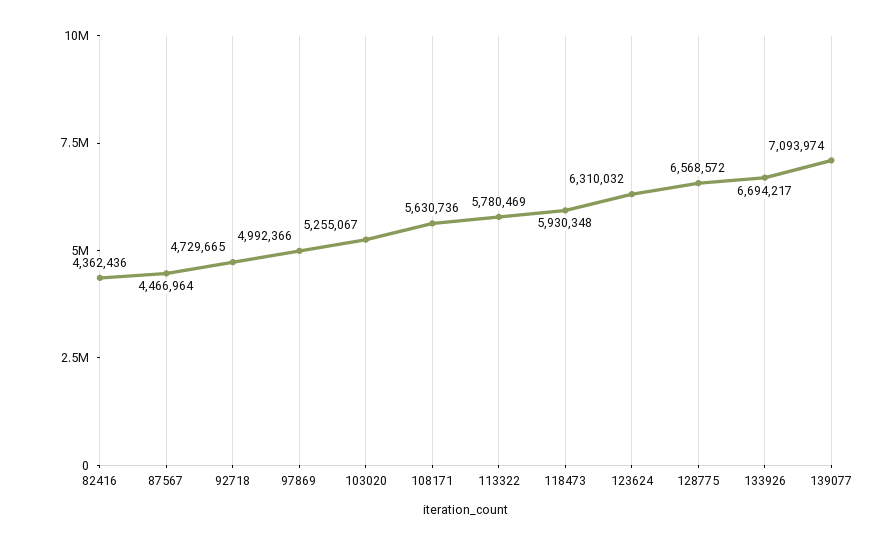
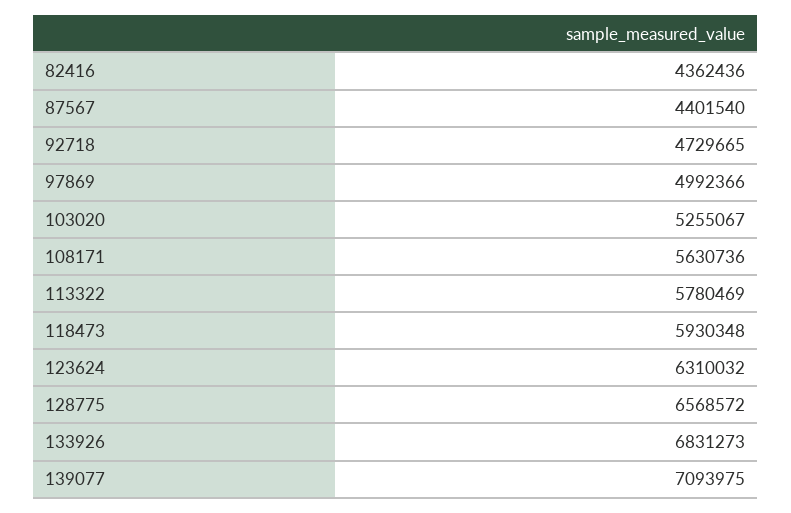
  {
    "82416": 4362436,
-   "87567": 4466964,
+   "87567": 4401540,
    "92718": 4729665,
    "97869": 4992366,
    "103020": 5255067,
    "108171": 5630736,
    "113322": 5780469,
    "118473": 5930348,
    "123624": 6310032,
    "128775": 6568572,
-   "133926": 6694217,
+   "133926": 6831273,
-   "139077": 7093974
+   "139077": 7093975
  }

